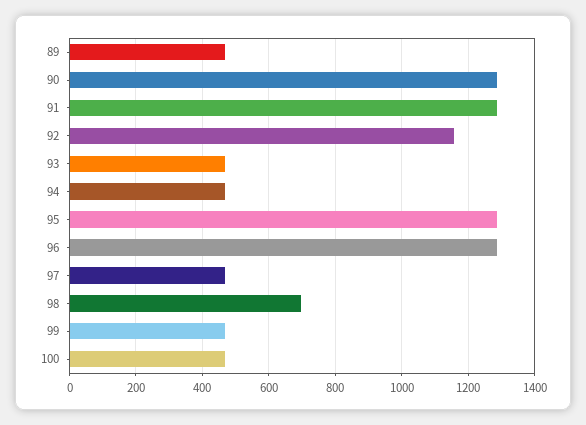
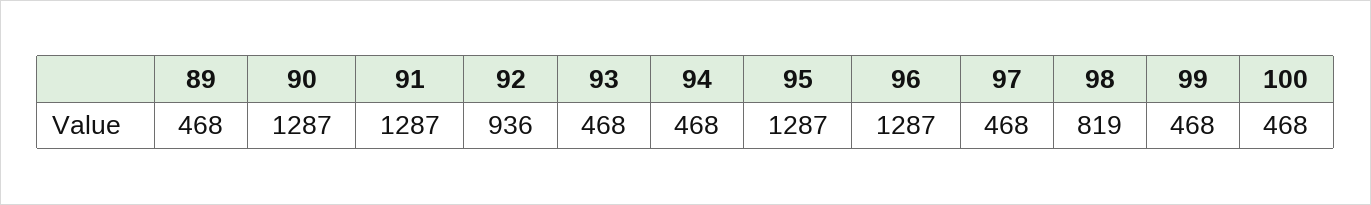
  {
    "89": 468,
    "90": 1287,
    "91": 1287,
-   "92": 1160,
+   "92": 936,
    "93": 468,
    "94": 468,
    "95": 1287,
    "96": 1287,
    "97": 468,
-   "98": 700,
+   "98": 819,
    "99": 468,
    "100": 468
  }

